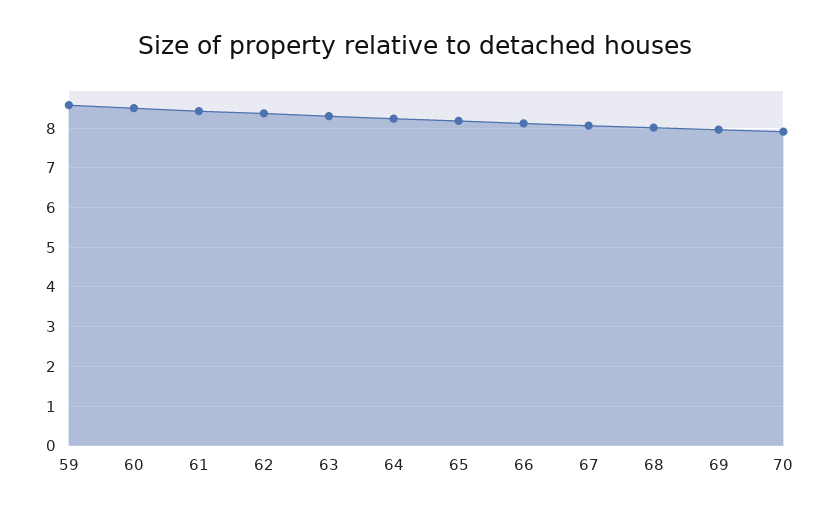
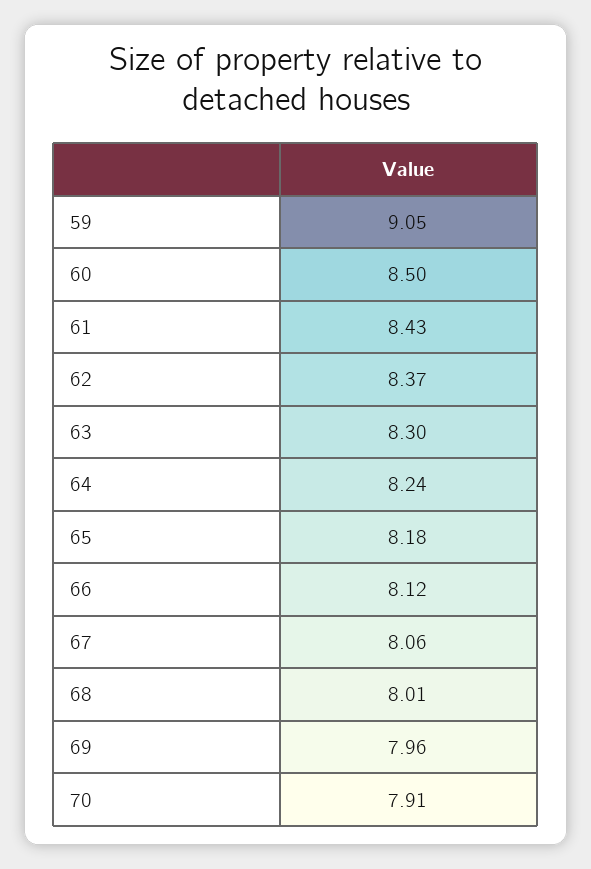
  {
-   "59": 8.6,
+   "59": 9.05,
    "60": 8.5,
    "61": 8.43,
    "62": 8.37,
    "63": 8.3,
    "64": 8.24,
    "65": 8.18,
    "66": 8.12,
    "67": 8.06,
    "68": 8.01,
    "69": 7.96,
    "70": 7.91
  }

